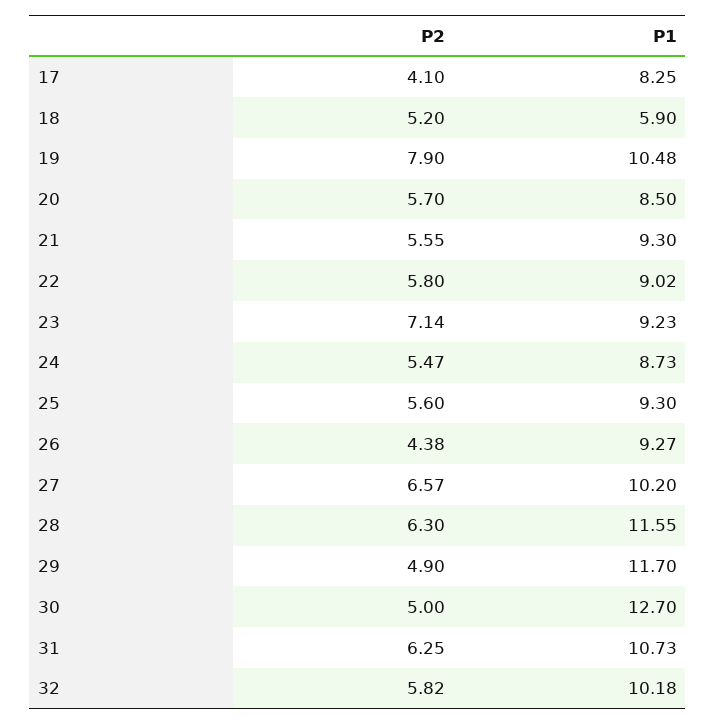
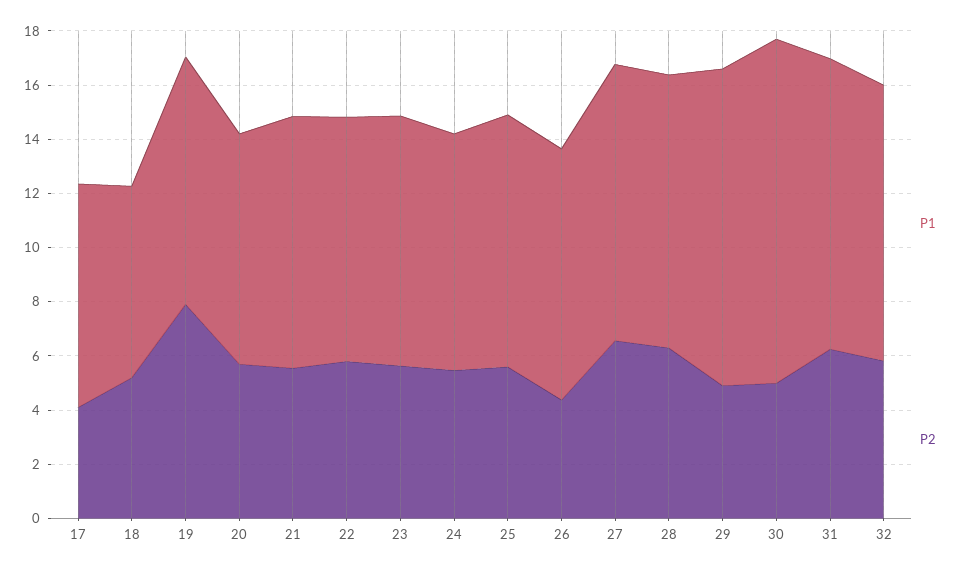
  {
    "P2": {
      "17": 4.1,
      "18": 5.2,
      "19": 7.9,
      "20": 5.7,
      "21": 5.55,
      "22": 5.8,
-     "23": 7.14,
+     "23": 5.5,
      "24": 5.47,
      "25": 5.6,
      "26": 4.38,
      "27": 6.57,
      "28": 6.3,
      "29": 4.9,
      "30": 5,
      "31": 6.25,
      "32": 5.82
    },
    "P1": {
      "17": 8.25,
-     "18": 5.9,
+     "18": 7,
-     "19": 10.48,
+     "19": 9,
      "20": 8.5,
      "21": 9.3,
      "22": 9.02,
      "23": 9.23,
      "24": 8.73,
      "25": 9.3,
      "26": 9.27,
      "27": 10.2,
-     "28": 11.55,
+     "28": 10,
      "29": 11.7,
      "30": 12.7,
      "31": 10.73,
      "32": 10.18
    }
  }

